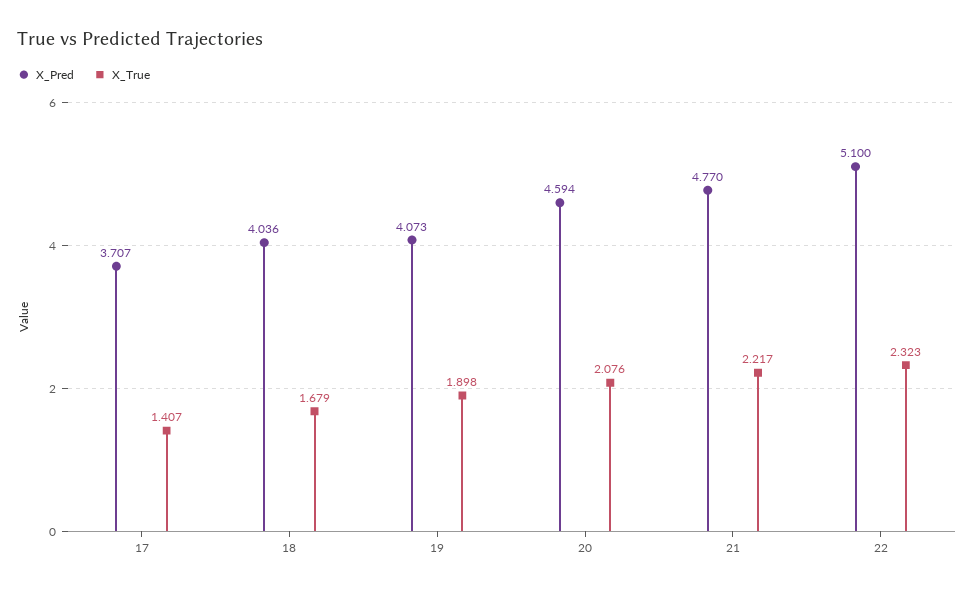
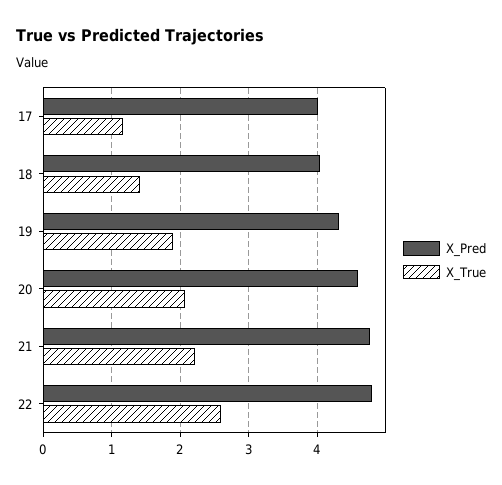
  {
    "X_Pred": {
-     "17": 3.707,
+     "17": 4,
      "18": 4.036,
-     "19": 4.073,
+     "19": 4.3,
      "20": 4.594,
      "21": 4.77,
-     "22": 5.1
+     "22": 4.8
    },
    "X_True": {
-     "17": 1.407,
+     "17": 1.2,
-     "18": 1.679,
+     "18": 1.4,
      "19": 1.898,
      "20": 2.076,
      "21": 2.217,
-     "22": 2.323
+     "22": 2.6
    }
  }

